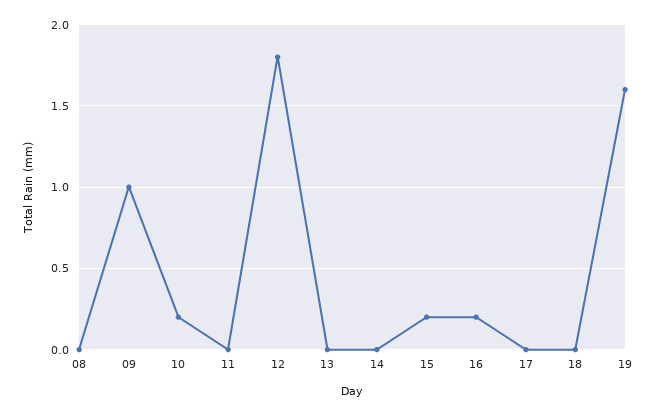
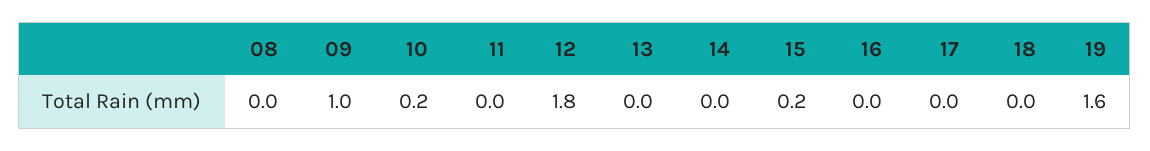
  {
    "08": 0,
    "09": 1,
    "10": 0.2,
    "11": 0,
    "12": 1.8,
    "13": 0,
    "14": 0,
    "15": 0.2,
-   "16": 0.2,
+   "16": 0,
    "17": 0,
    "18": 0,
    "19": 1.6
  }

